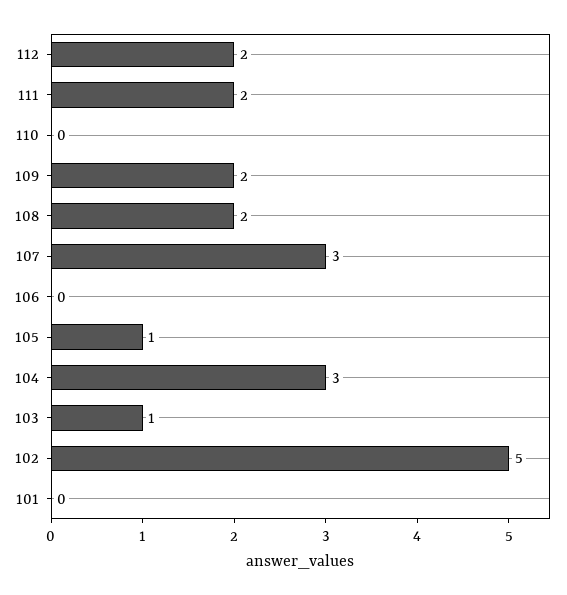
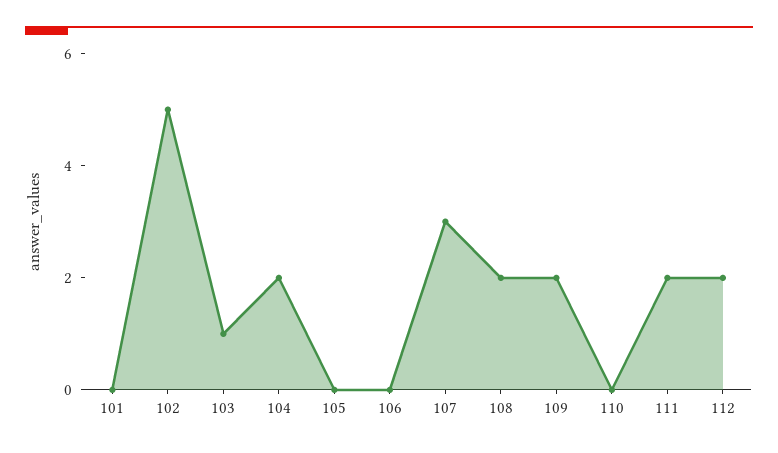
  {
    "112": 2,
    "111": 2,
    "110": 0,
    "109": 2,
    "108": 2,
    "107": 3,
    "106": 0,
-   "105": 1,
+   "105": 0,
-   "104": 3,
+   "104": 2,
    "103": 1,
    "102": 5,
    "101": 0
  }

